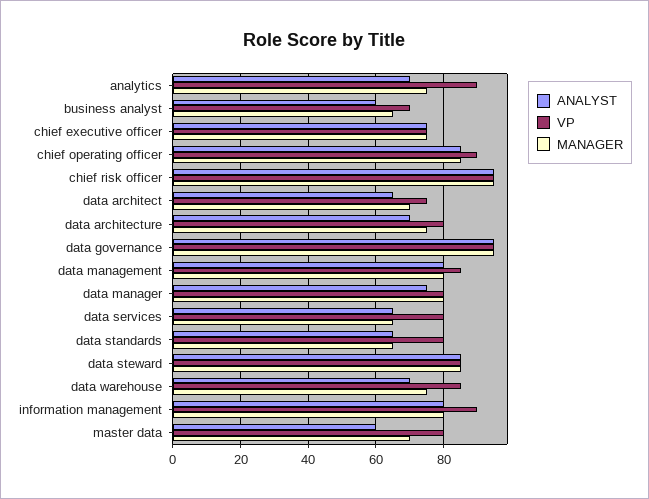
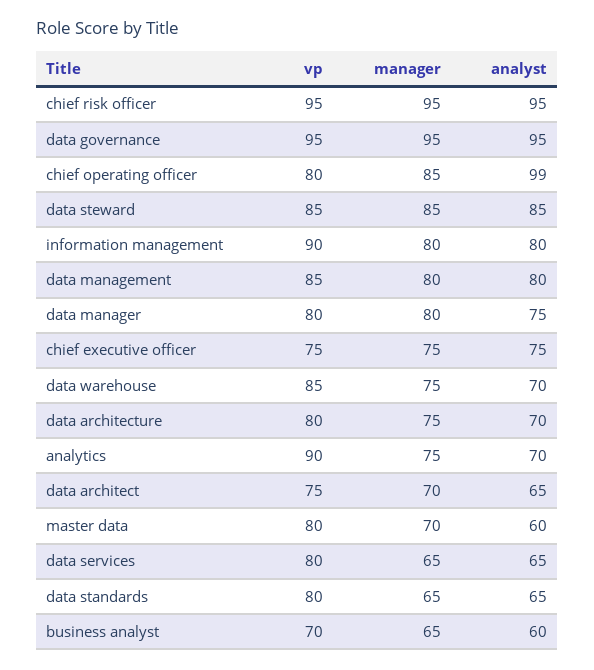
  {
    "ANALYST": {
      "analytics": 70,
      "business analyst": 60,
      "chief executive officer": 75,
-     "chief operating officer": 85,
+     "chief operating officer": 99,
      "chief risk officer": 95,
      "data architect": 65,
      "data architecture": 70,
      "data governance": 95,
      "data management": 80,
      "data manager": 75,
      "data services": 65,
      "data standards": 65,
      "data steward": 85,
      "data warehouse": 70,
      "information management": 80,
      "master data": 60
    },
    "VP": {
      "analytics": 90,
      "business analyst": 70,
      "chief executive officer": 75,
-     "chief operating officer": 90,
+     "chief operating officer": 80,
      "chief risk officer": 95,
      "data architect": 75,
      "data architecture": 80,
      "data governance": 95,
      "data management": 85,
      "data manager": 80,
      "data services": 80,
      "data standards": 80,
      "data steward": 85,
      "data warehouse": 85,
      "information management": 90,
      "master data": 80
    },
    "MANAGER": {
      "analytics": 75,
      "business analyst": 65,
      "chief executive officer": 75,
      "chief operating officer": 85,
      "chief risk officer": 95,
      "data architect": 70,
      "data architecture": 75,
      "data governance": 95,
      "data management": 80,
      "data manager": 80,
      "data services": 65,
      "data standards": 65,
      "data steward": 85,
      "data warehouse": 75,
      "information management": 80,
      "master data": 70
    }
  }

